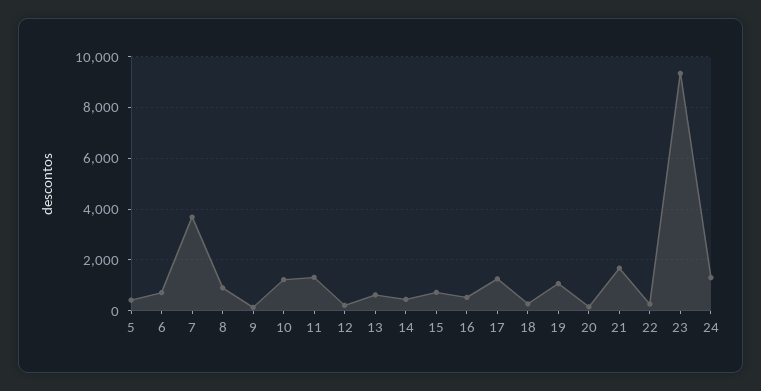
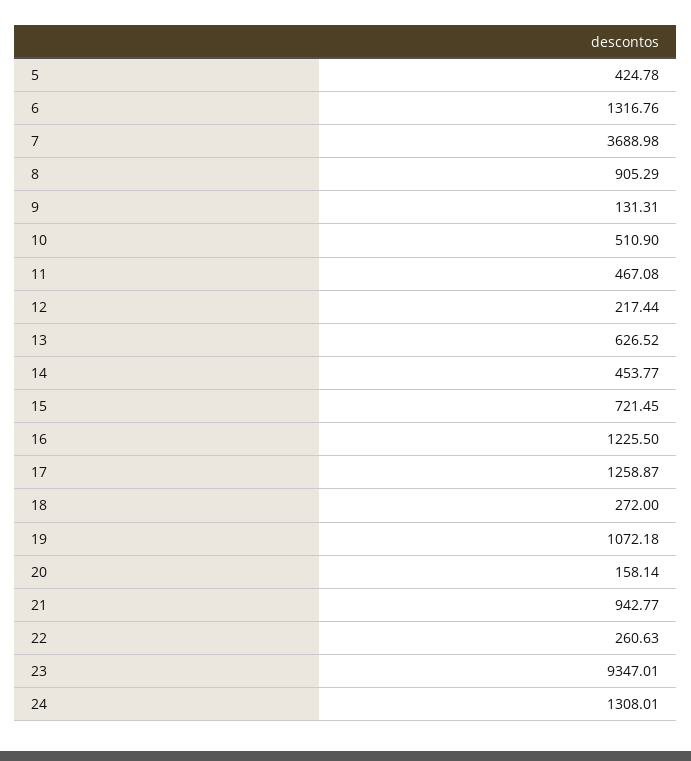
  {
    "5": 424.78,
-   "6": 750,
+   "6": 1316.76,
    "7": 3688.98,
    "8": 905.29,
    "9": 131.31,
-   "10": 1250,
+   "10": 510.9,
-   "11": 1250,
+   "11": 467.08,
    "12": 217.44,
    "13": 626.52,
    "14": 453.77,
    "15": 721.45,
-   "16": 500,
+   "16": 1225.5,
    "17": 1258.87,
    "18": 272,
    "19": 1072.18,
    "20": 158.14,
-   "21": 1750,
+   "21": 942.77,
    "22": 260.63,
    "23": 9347.01,
    "24": 1308.01
  }

